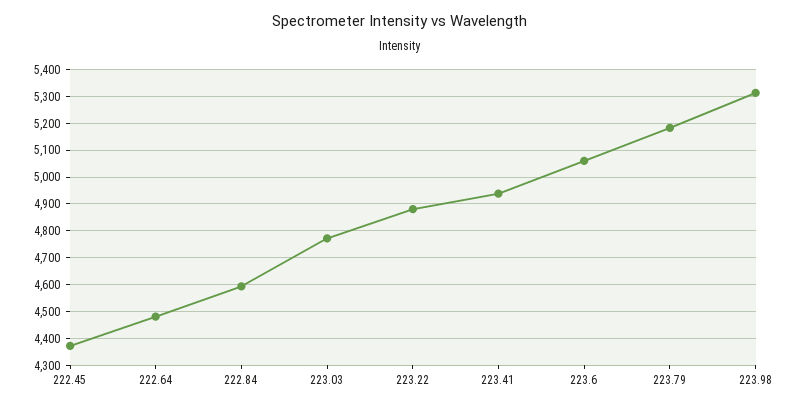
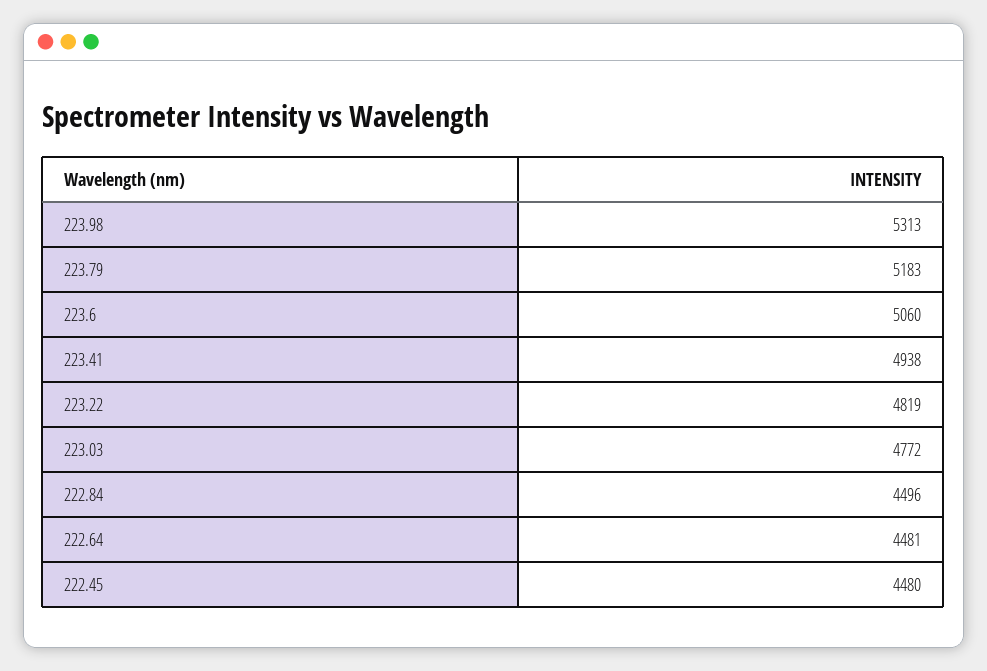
  {
-   "222.45": 4375,
+   "222.45": 4480,
    "222.64": 4481,
-   "222.84": 4600,
+   "222.84": 4496,
    "223.03": 4772,
-   "223.22": 4875,
+   "223.22": 4819,
    "223.41": 4938,
    "223.6": 5060,
    "223.79": 5183,
    "223.98": 5313
  }

